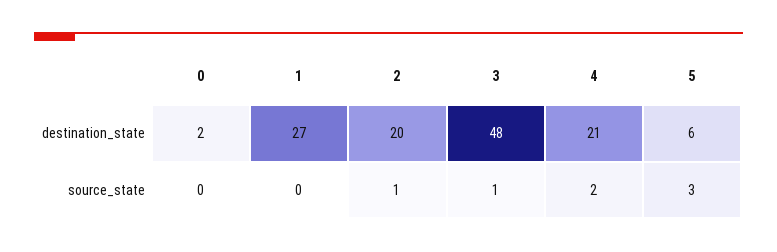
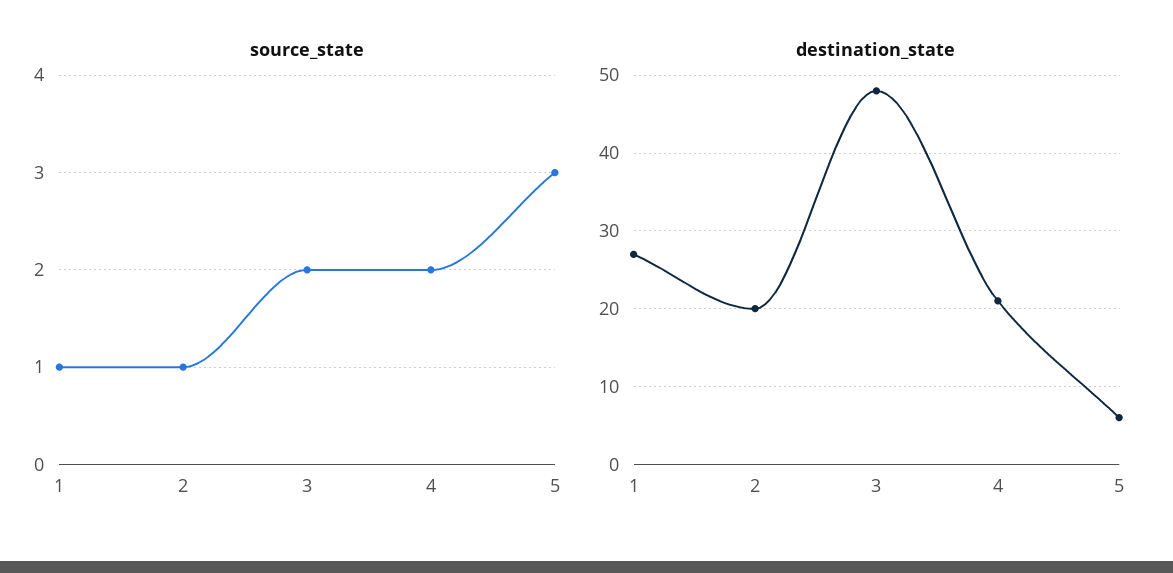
  {
    "destination_state": {
-     "0": 2,
      "1": 27,
      "2": 20,
      "3": 48,
      "4": 21,
      "5": 6
    },
    "source_state": {
-     "0": 0,
-     "1": 0,
+     "1": 1,
      "2": 1,
-     "3": 1,
+     "3": 2,
      "4": 2,
      "5": 3
    }
  }

